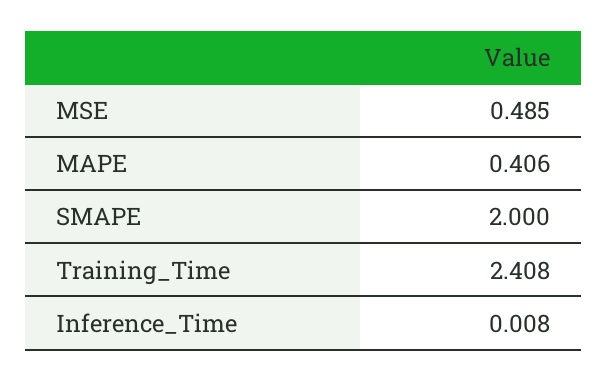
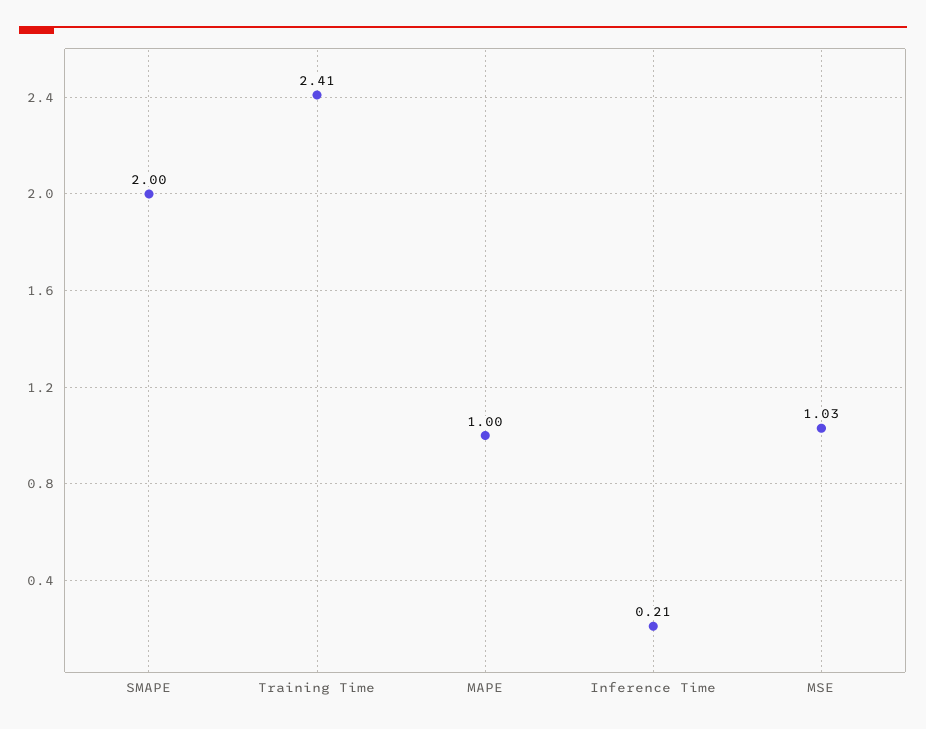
  {
-   "MSE": 0.485,
+   "MSE": 1.03,
-   "MAPE": 0.406,
+   "MAPE": 1,
    "SMAPE": 2,
    "Training_Time": 2.408,
-   "Inference_Time": 0.008
+   "Inference_Time": 0.21
  }

